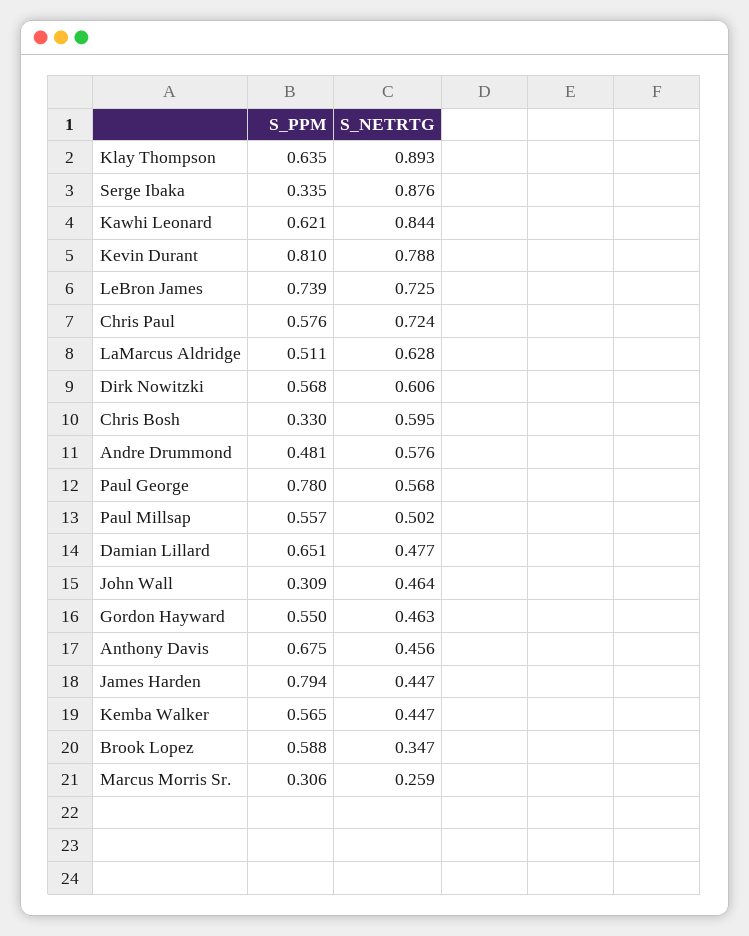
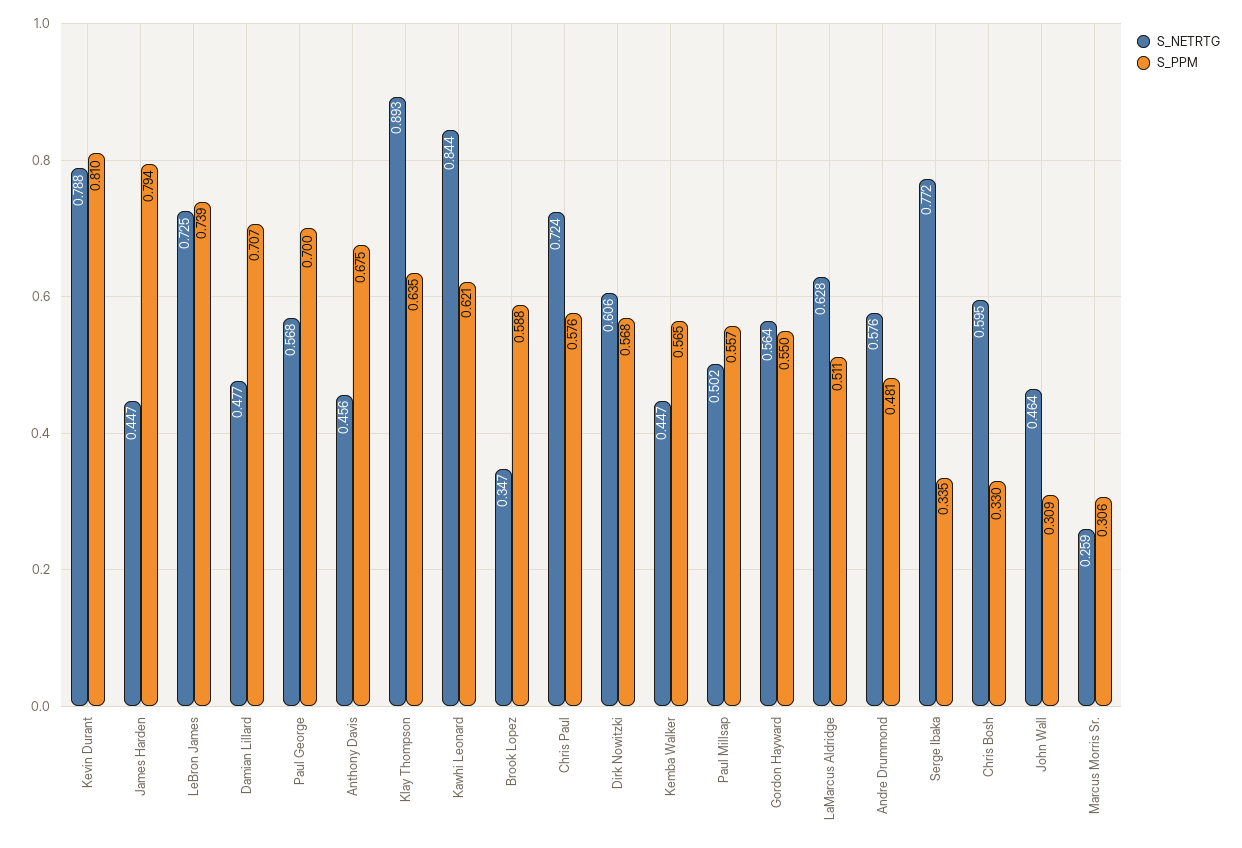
  {
    "S_PPM": {
      "Klay Thompson": 0.635,
      "Serge Ibaka": 0.335,
      "Kawhi Leonard": 0.621,
      "Kevin Durant": 0.81,
      "LeBron James": 0.739,
      "Chris Paul": 0.576,
      "LaMarcus Aldridge": 0.511,
      "Dirk Nowitzki": 0.568,
      "Chris Bosh": 0.33,
      "Andre Drummond": 0.481,
-     "Paul George": 0.78,
+     "Paul George": 0.7,
      "Paul Millsap": 0.557,
-     "Damian Lillard": 0.651,
+     "Damian Lillard": 0.707,
      "John Wall": 0.309,
      "Gordon Hayward": 0.55,
      "Anthony Davis": 0.675,
      "James Harden": 0.794,
      "Kemba Walker": 0.565,
      "Brook Lopez": 0.588,
      "Marcus Morris Sr.": 0.306
    },
    "S_NETRTG": {
      "Klay Thompson": 0.893,
-     "Serge Ibaka": 0.876,
+     "Serge Ibaka": 0.772,
      "Kawhi Leonard": 0.844,
      "Kevin Durant": 0.788,
      "LeBron James": 0.725,
      "Chris Paul": 0.724,
      "LaMarcus Aldridge": 0.628,
      "Dirk Nowitzki": 0.606,
      "Chris Bosh": 0.595,
      "Andre Drummond": 0.576,
      "Paul George": 0.568,
      "Paul Millsap": 0.502,
      "Damian Lillard": 0.477,
      "John Wall": 0.464,
-     "Gordon Hayward": 0.463,
+     "Gordon Hayward": 0.564,
      "Anthony Davis": 0.456,
      "James Harden": 0.447,
      "Kemba Walker": 0.447,
      "Brook Lopez": 0.347,
      "Marcus Morris Sr.": 0.259
    }
  }

